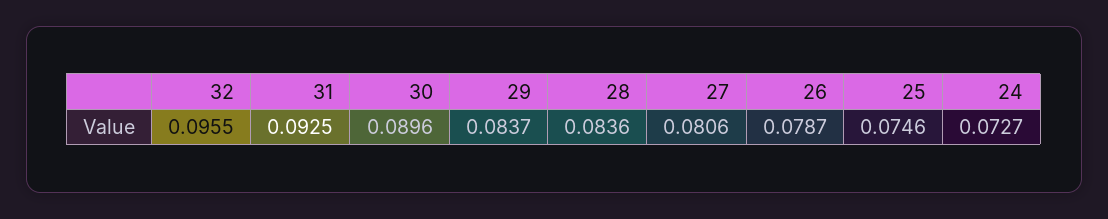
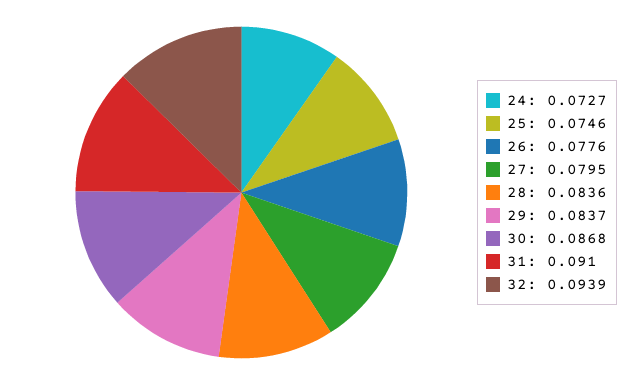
  {
-   "32": 0.0955,
+   "32": 0.0939,
-   "31": 0.0925,
+   "31": 0.091,
-   "30": 0.0896,
+   "30": 0.0868,
    "29": 0.0837,
    "28": 0.0836,
-   "27": 0.0806,
+   "27": 0.0795,
-   "26": 0.0787,
+   "26": 0.0776,
    "25": 0.0746,
    "24": 0.0727
  }

